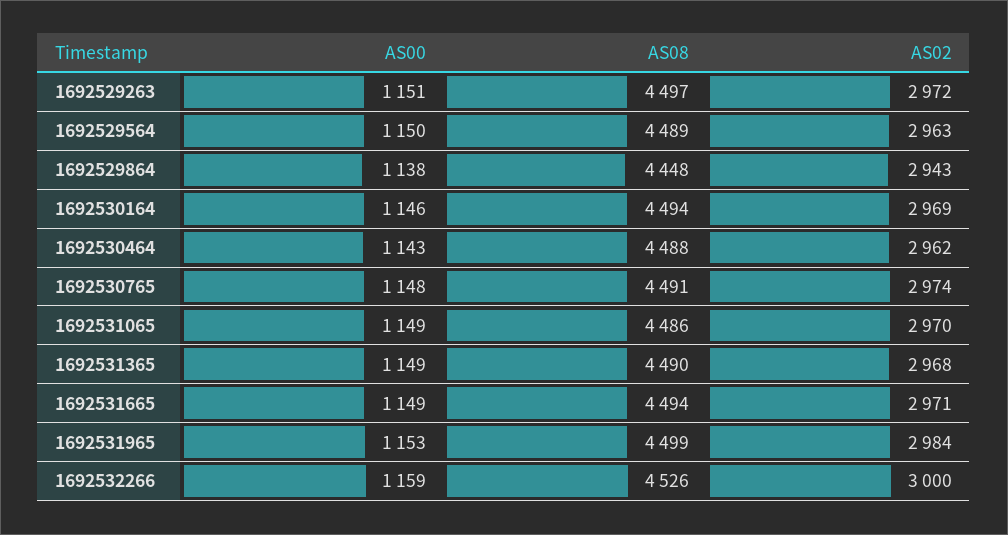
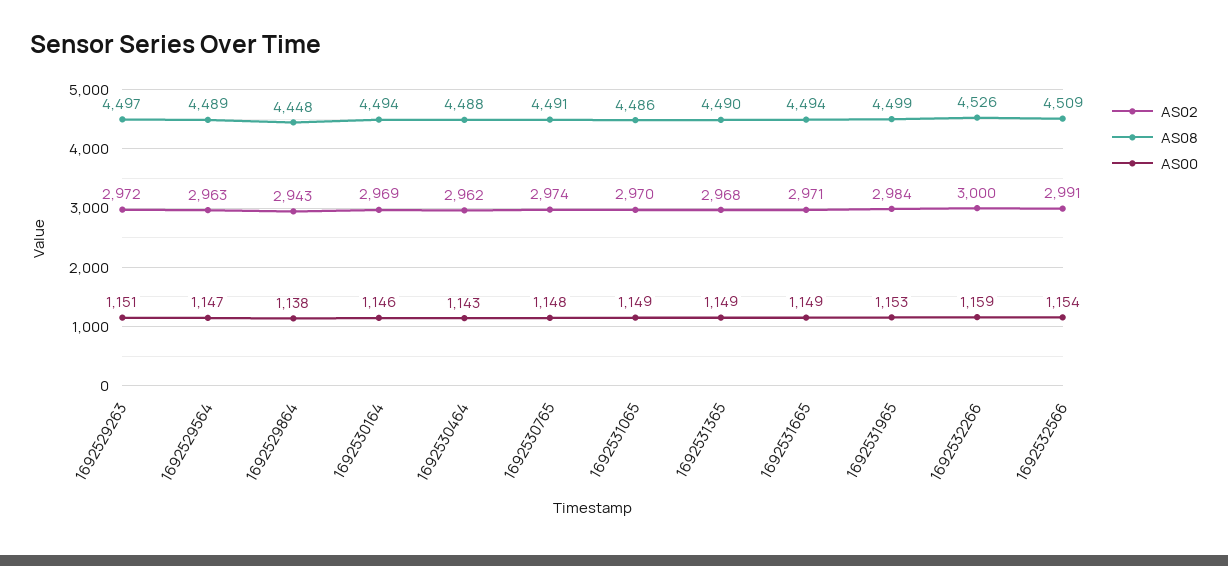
  {
    "AS00": {
      "1692529263": 1151,
-     "1692529564": 1150,
+     "1692529564": 1147,
      "1692529864": 1138,
      "1692530164": 1146,
      "1692530464": 1143,
      "1692530765": 1148,
      "1692531065": 1149,
      "1692531365": 1149,
      "1692531665": 1149,
      "1692531965": 1153,
-     "1692532266": 1159
+     "1692532266": 1159,
+     "1692532566": 1154
    },
    "AS08": {
      "1692529263": 4497,
      "1692529564": 4489,
      "1692529864": 4448,
      "1692530164": 4494,
      "1692530464": 4488,
      "1692530765": 4491,
      "1692531065": 4486,
      "1692531365": 4490,
      "1692531665": 4494,
      "1692531965": 4499,
-     "1692532266": 4526
+     "1692532266": 4526,
+     "1692532566": 4509
    },
    "AS02": {
      "1692529263": 2972,
      "1692529564": 2963,
      "1692529864": 2943,
      "1692530164": 2969,
      "1692530464": 2962,
      "1692530765": 2974,
      "1692531065": 2970,
      "1692531365": 2968,
      "1692531665": 2971,
      "1692531965": 2984,
-     "1692532266": 3000
+     "1692532266": 3000,
+     "1692532566": 2991
    }
  }

